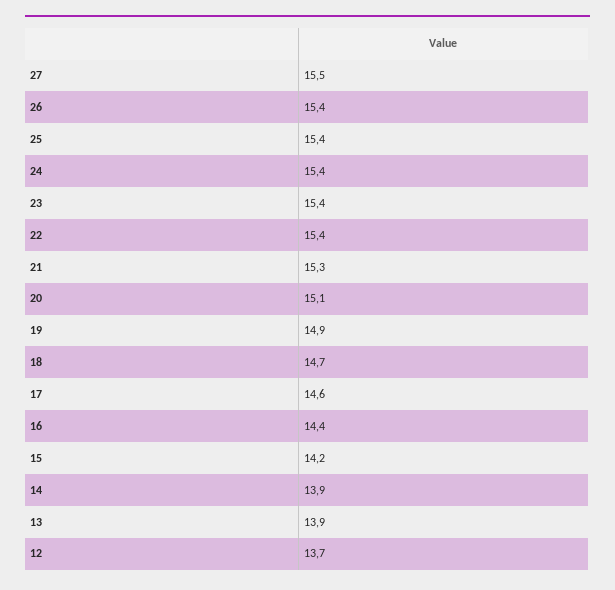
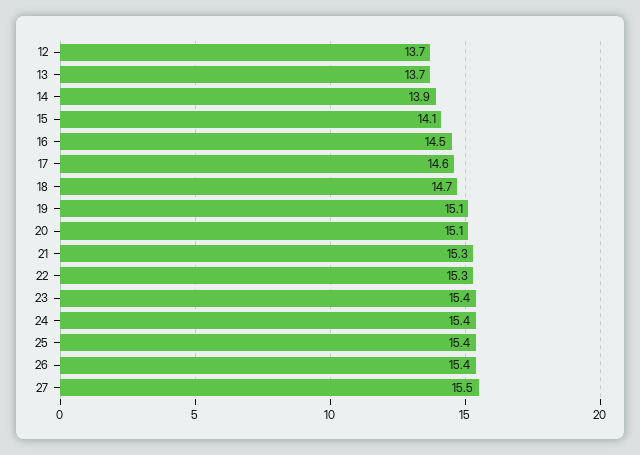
  {
    "27": 15.5,
    "26": 15.4,
    "25": 15.4,
    "24": 15.4,
    "23": 15.4,
-   "22": 15.4,
+   "22": 15.3,
    "21": 15.3,
    "20": 15.1,
-   "19": 14.9,
+   "19": 15.1,
    "18": 14.7,
    "17": 14.6,
-   "16": 14.4,
+   "16": 14.5,
-   "15": 14.2,
+   "15": 14.1,
    "14": 13.9,
-   "13": 13.9,
+   "13": 13.7,
    "12": 13.7
  }

